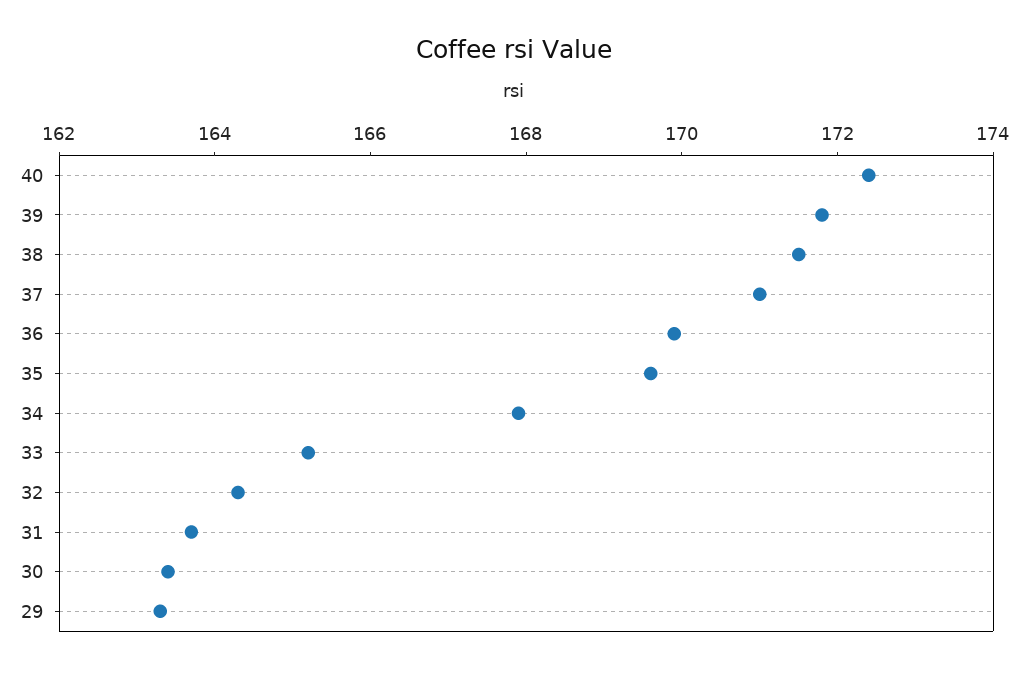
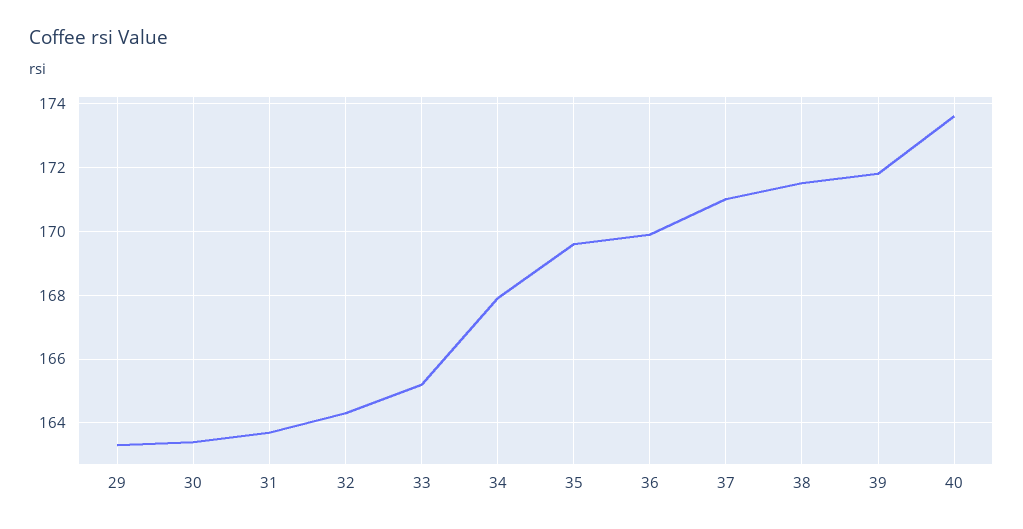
  {
-   "40": 172.5,
+   "40": 173.5,
    "39": 172,
    "38": 171.5,
    "37": 171,
    "36": 170,
    "35": 169.5,
    "34": 168,
    "33": 165,
    "32": 164.5,
    "31": 163.5,
    "30": 163.5,
    "29": 163.5
  }

